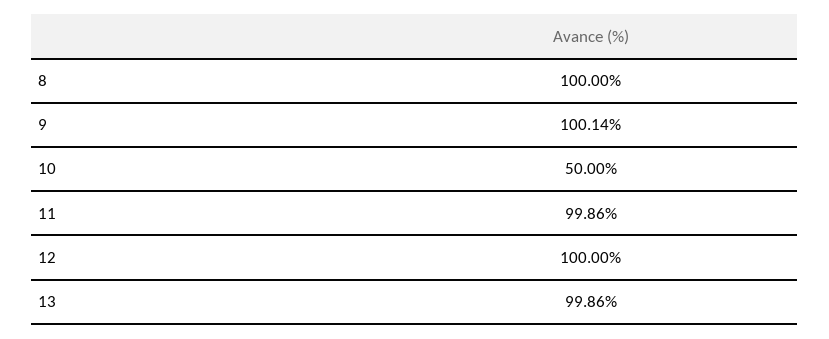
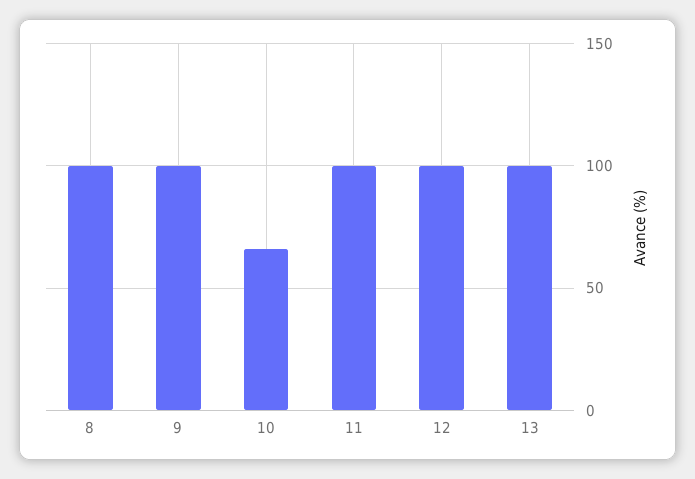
  {
    "8": 100,
    "9": 100.14,
-   "10": 50,
+   "10": 65,
    "11": 99.86,
    "12": 100,
    "13": 99.86
  }

